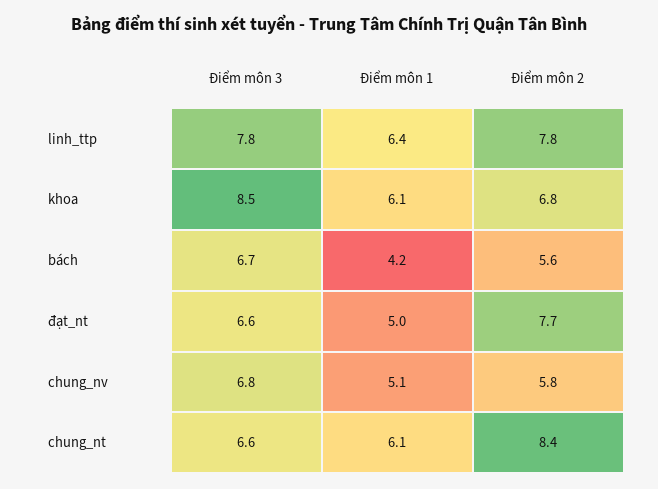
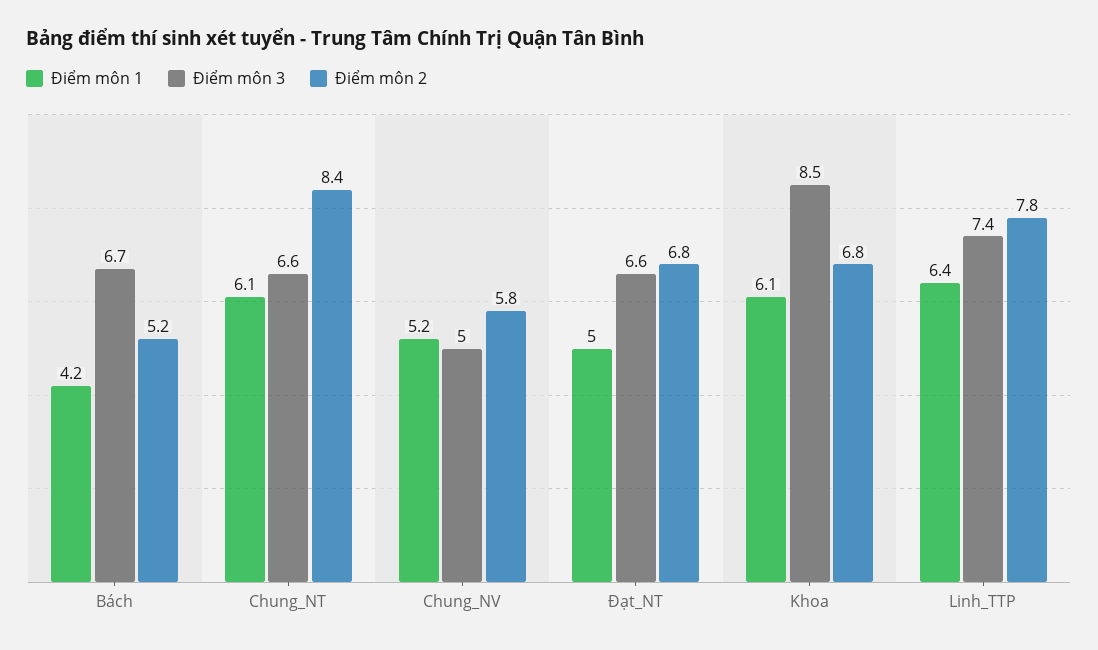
  {
    "Điểm môn 3": {
-     "linh_ttp": 7.8,
+     "linh_ttp": 7.4,
      "khoa": 8.5,
      "bách": 6.7,
      "đạt_nt": 6.6,
-     "chung_nv": 6.8,
+     "chung_nv": 5,
      "chung_nt": 6.6
    },
    "Điểm môn 1": {
      "linh_ttp": 6.4,
      "khoa": 6.1,
      "bách": 4.2,
      "đạt_nt": 5,
-     "chung_nv": 5.1,
+     "chung_nv": 5.2,
      "chung_nt": 6.1
    },
    "Điểm môn 2": {
      "linh_ttp": 7.8,
      "khoa": 6.8,
-     "bách": 5.6,
+     "bách": 5.2,
-     "đạt_nt": 7.7,
+     "đạt_nt": 6.8,
      "chung_nv": 5.8,
      "chung_nt": 8.4
    }
  }

